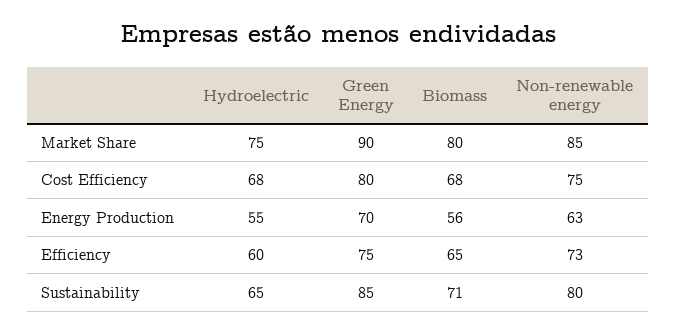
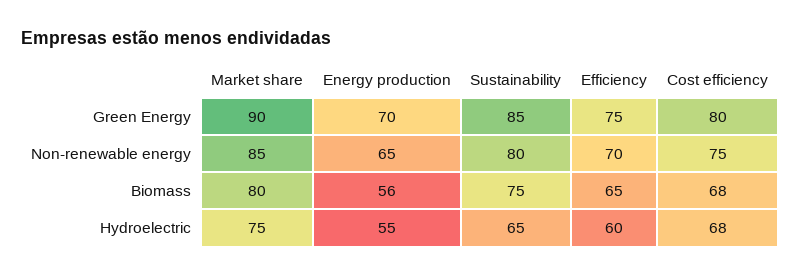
  {
    "Hydroelectric": {
      "Market Share": 75,
      "Cost Efficiency": 68,
      "Energy Production": 55,
      "Efficiency": 60,
      "Sustainability": 65
    },
    "Green Energy": {
      "Market Share": 90,
      "Cost Efficiency": 80,
      "Energy Production": 70,
      "Efficiency": 75,
      "Sustainability": 85
    },
    "Biomass": {
      "Market Share": 80,
      "Cost Efficiency": 68,
      "Energy Production": 56,
      "Efficiency": 65,
-     "Sustainability": 71
+     "Sustainability": 75
    },
    "Non-renewable energy": {
      "Market Share": 85,
      "Cost Efficiency": 75,
-     "Energy Production": 63,
+     "Energy Production": 65,
-     "Efficiency": 73,
+     "Efficiency": 70,
      "Sustainability": 80
    }
  }

